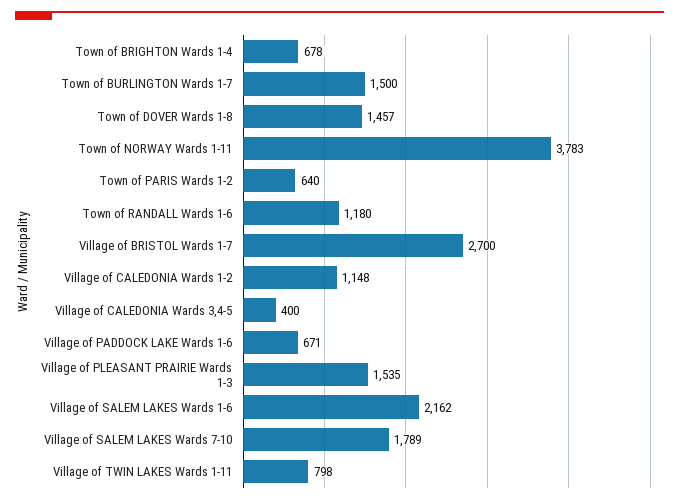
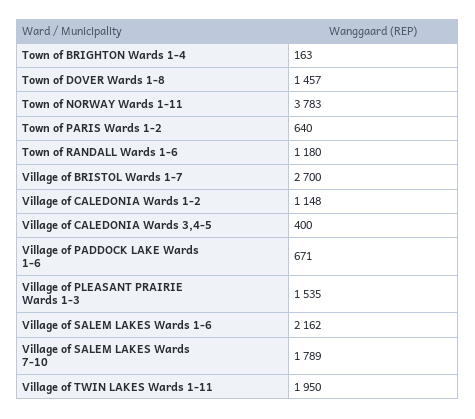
  {
-   "Town of BRIGHTON Wards 1-4": 678,
+   "Town of BRIGHTON Wards 1-4": 163,
-   "Town of BURLINGTON Wards 1-7": 1500,
    "Town of DOVER Wards 1-8": 1457,
    "Town of NORWAY Wards 1-11": 3783,
    "Town of PARIS Wards 1-2": 640,
    "Town of RANDALL Wards 1-6": 1180,
    "Village of BRISTOL Wards 1-7": 2700,
    "Village of CALEDONIA Wards 1-2": 1148,
    "Village of CALEDONIA Wards 3,4-5": 400,
    "Village of PADDOCK LAKE Wards 1-6": 671,
    "Village of PLEASANT PRAIRIE Wards 1-3": 1535,
    "Village of SALEM LAKES Wards 1-6": 2162,
    "Village of SALEM LAKES Wards 7-10": 1789,
-   "Village of TWIN LAKES Wards 1-11": 798
+   "Village of TWIN LAKES Wards 1-11": 1950
  }

